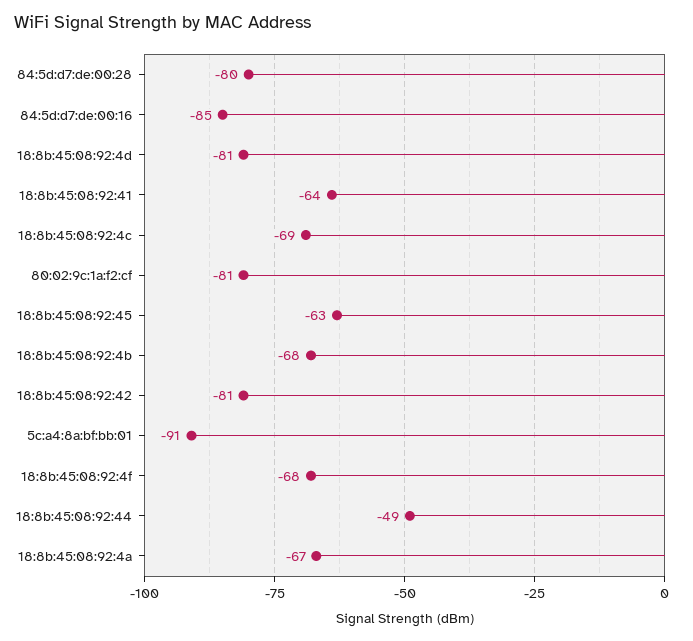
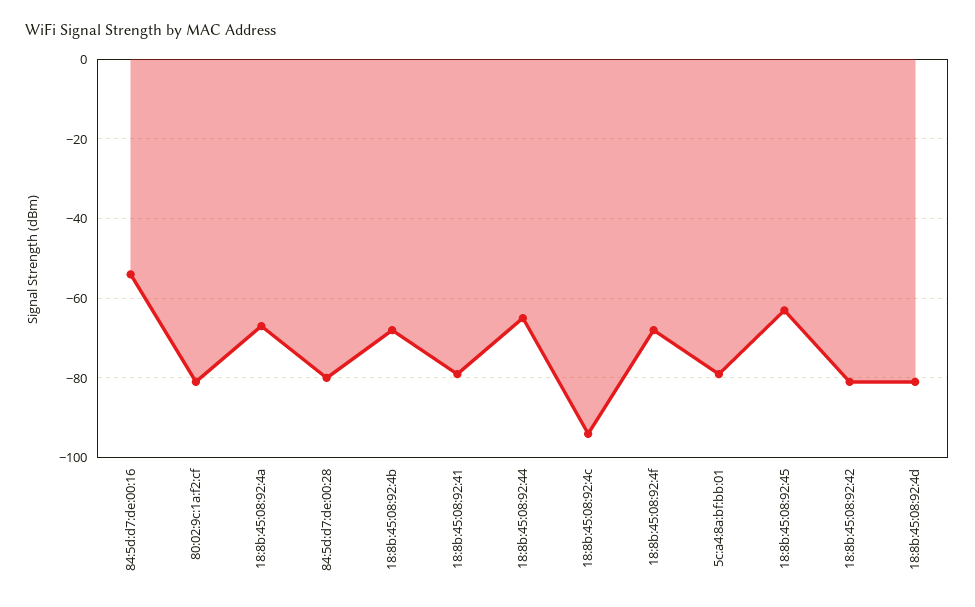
  {
    "84:5d:d7:de:00:28": -80,
-   "84:5d:d7:de:00:16": -85,
+   "84:5d:d7:de:00:16": -55,
    "18:8b:45:08:92:4d": -81,
-   "18:8b:45:08:92:41": -64,
+   "18:8b:45:08:92:41": -80,
-   "18:8b:45:08:92:4c": -69,
+   "18:8b:45:08:92:4c": -95,
    "80:02:9c:1a:f2:cf": -81,
    "18:8b:45:08:92:45": -63,
    "18:8b:45:08:92:4b": -68,
    "18:8b:45:08:92:42": -81,
-   "5c:a4:8a:bf:bb:01": -91,
+   "5c:a4:8a:bf:bb:01": -80,
    "18:8b:45:08:92:4f": -68,
-   "18:8b:45:08:92:44": -49,
+   "18:8b:45:08:92:44": -65,
    "18:8b:45:08:92:4a": -67
  }

